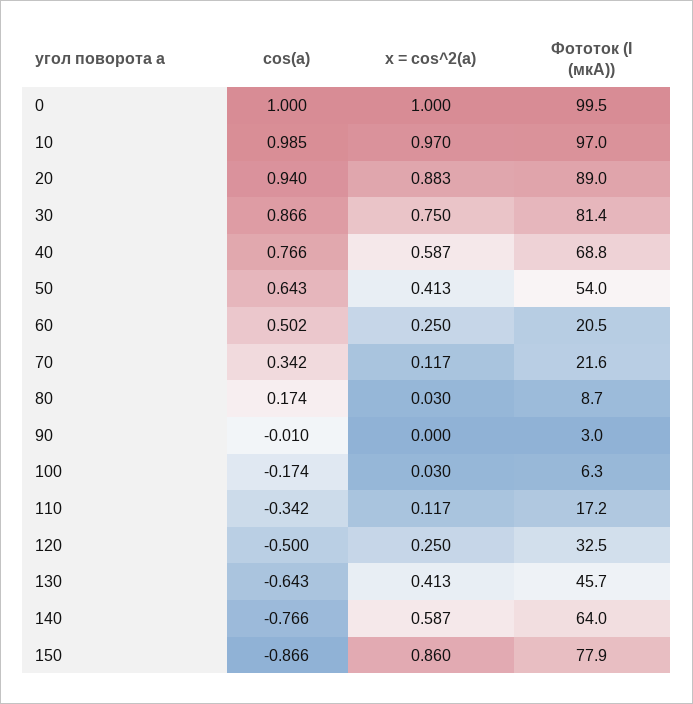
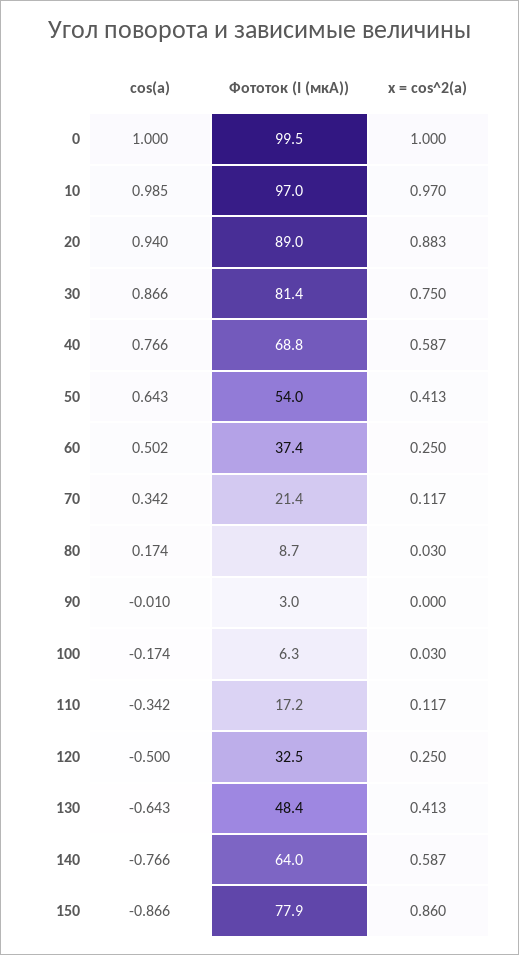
  {
    "cos(a)": {
      "0": 1,
      "10": 0.985,
      "20": 0.94,
      "30": 0.866,
      "40": 0.766,
      "50": 0.643,
      "60": 0.502,
      "70": 0.342,
      "80": 0.174,
      "90": -0.01,
      "100": -0.174,
      "110": -0.342,
      "120": -0.5,
      "130": -0.643,
      "140": -0.766,
      "150": -0.866
    },
    "x = cos^2(a)": {
      "0": 1,
      "10": 0.97,
      "20": 0.883,
      "30": 0.75,
      "40": 0.587,
      "50": 0.413,
      "60": 0.25,
      "70": 0.117,
      "80": 0.03,
      "90": 0,
      "100": 0.03,
      "110": 0.117,
      "120": 0.25,
      "130": 0.413,
      "140": 0.587,
      "150": 0.86
    },
    "Фототок (I (мкА))": {
      "0": 99.5,
      "10": 97,
      "20": 89,
      "30": 81.4,
      "40": 68.8,
      "50": 54,
-     "60": 20.5,
+     "60": 37.4,
-     "70": 21.6,
+     "70": 21.4,
      "80": 8.7,
      "90": 3,
      "100": 6.3,
      "110": 17.2,
      "120": 32.5,
-     "130": 45.7,
+     "130": 48.4,
      "140": 64,
      "150": 77.9
    }
  }

